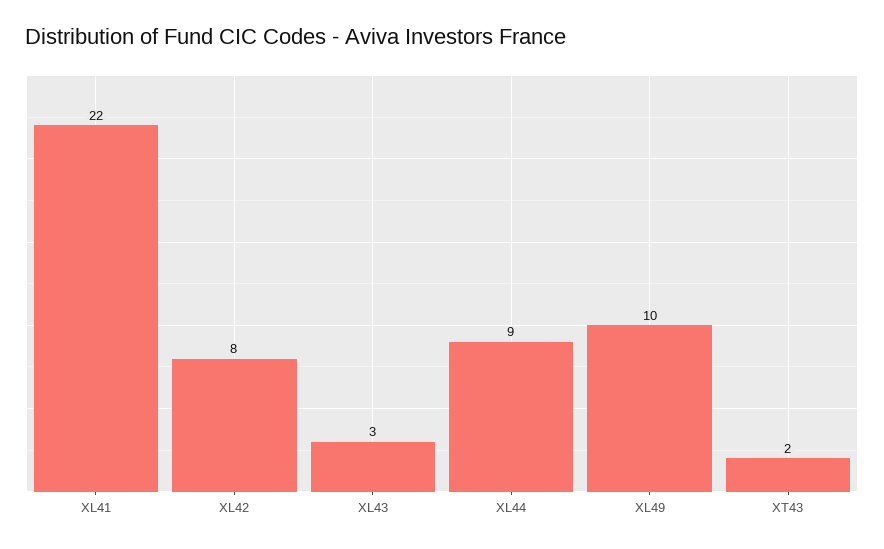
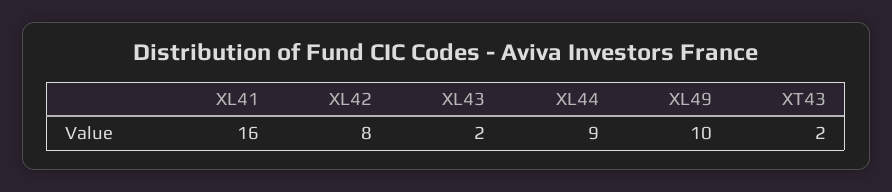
  {
-   "XL41": 22,
+   "XL41": 16,
    "XL42": 8,
-   "XL43": 3,
+   "XL43": 2,
    "XL44": 9,
    "XL49": 10,
    "XT43": 2
  }

